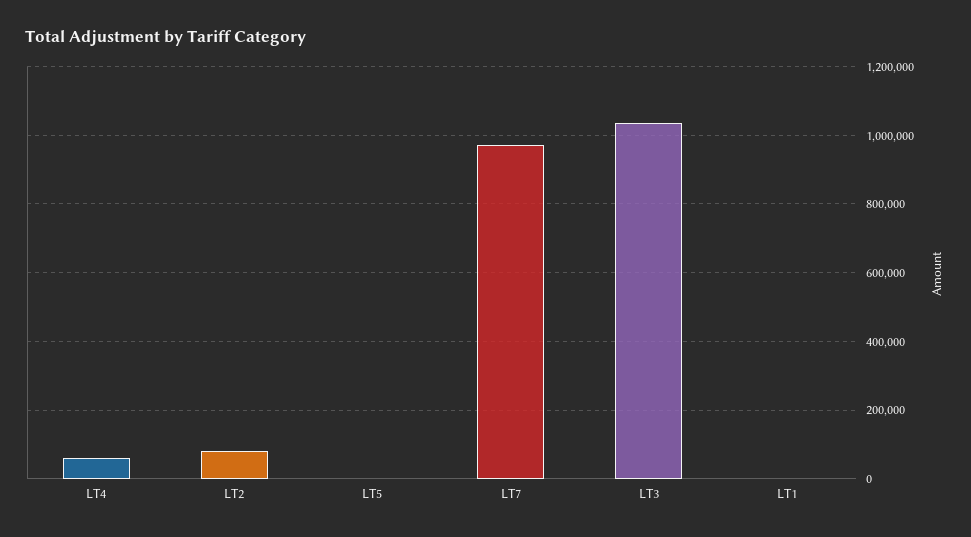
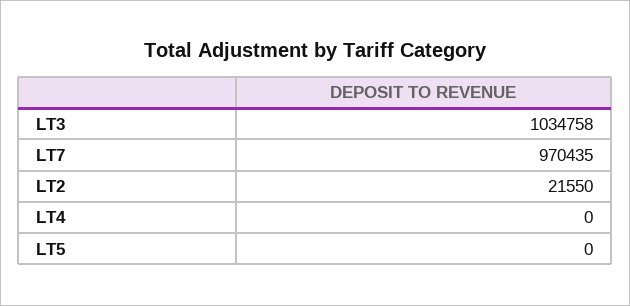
  {
-   "LT4": 60000,
+   "LT4": 0,
-   "LT2": 80000,
+   "LT2": 21550,
    "LT5": 0,
    "LT7": 970435,
-   "LT3": 1034758,
+   "LT3": 1034758
-   "LT1": 0
  }

